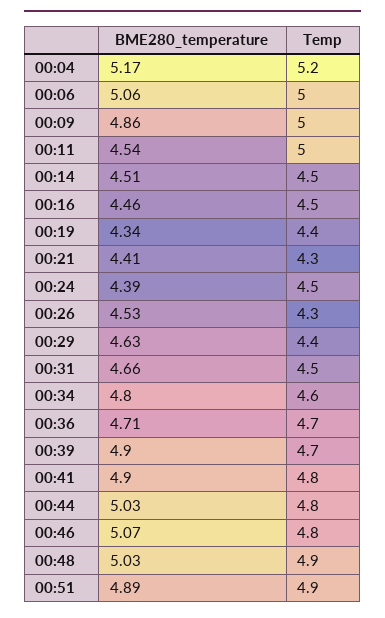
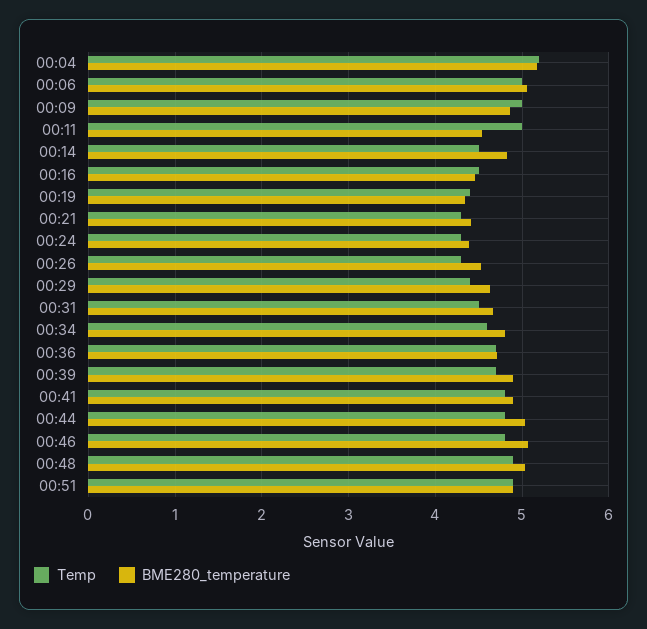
  {
    "BME280_temperature": {
      "00:04": 5.17,
      "00:06": 5.06,
      "00:09": 4.86,
      "00:11": 4.54,
-     "00:14": 4.51,
+     "00:14": 4.8,
      "00:16": 4.46,
      "00:19": 4.34,
      "00:21": 4.41,
      "00:24": 4.39,
      "00:26": 4.53,
      "00:29": 4.63,
      "00:31": 4.66,
      "00:34": 4.8,
      "00:36": 4.71,
      "00:39": 4.9,
      "00:41": 4.9,
      "00:44": 5.03,
      "00:46": 5.07,
      "00:48": 5.03,
      "00:51": 4.89
    },
    "Temp": {
      "00:04": 5.2,
      "00:06": 5,
      "00:09": 5,
      "00:11": 5,
      "00:14": 4.5,
      "00:16": 4.5,
      "00:19": 4.4,
      "00:21": 4.3,
-     "00:24": 4.5,
+     "00:24": 4.3,
      "00:26": 4.3,
      "00:29": 4.4,
      "00:31": 4.5,
      "00:34": 4.6,
      "00:36": 4.7,
      "00:39": 4.7,
      "00:41": 4.8,
      "00:44": 4.8,
      "00:46": 4.8,
      "00:48": 4.9,
      "00:51": 4.9
    }
  }

